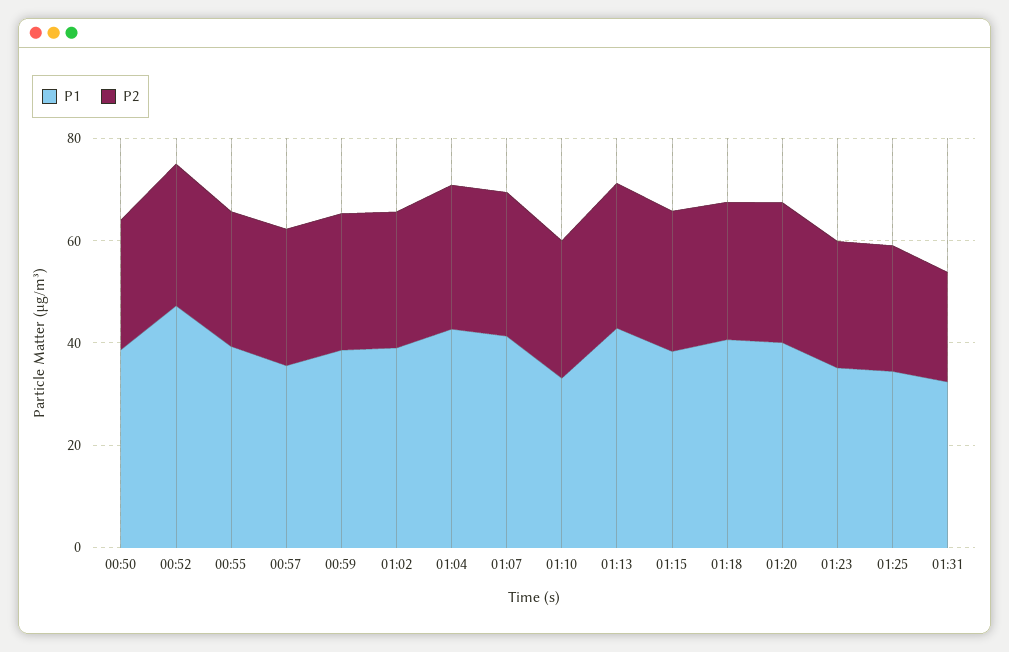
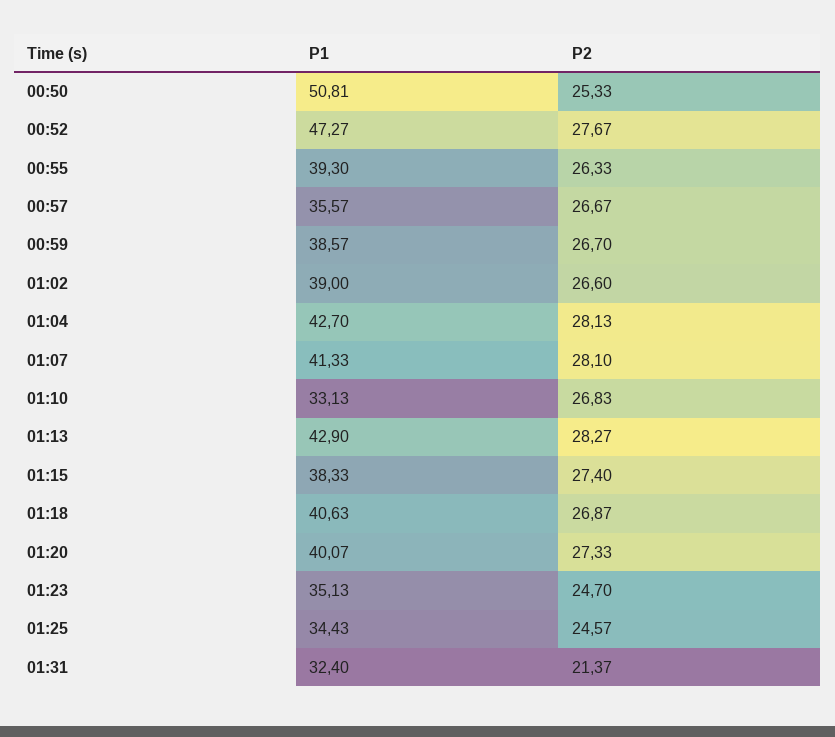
  {
    "P1": {
-     "00:50": 40,
+     "00:50": 50.81,
      "00:52": 47.27,
      "00:55": 39.3,
      "00:57": 35.57,
      "00:59": 38.57,
      "01:02": 39,
      "01:04": 42.7,
      "01:07": 41.33,
      "01:10": 33.13,
      "01:13": 42.9,
      "01:15": 38.33,
      "01:18": 40.63,
      "01:20": 40.07,
      "01:23": 35.13,
      "01:25": 34.43,
      "01:31": 32.4
    },
    "P2": {
      "00:50": 25.33,
      "00:52": 27.67,
      "00:55": 26.33,
      "00:57": 26.67,
      "00:59": 26.7,
      "01:02": 26.6,
      "01:04": 28.13,
      "01:07": 28.1,
      "01:10": 26.83,
      "01:13": 28.27,
      "01:15": 27.4,
      "01:18": 26.87,
      "01:20": 27.33,
      "01:23": 24.7,
      "01:25": 24.57,
      "01:31": 21.37
    }
  }

